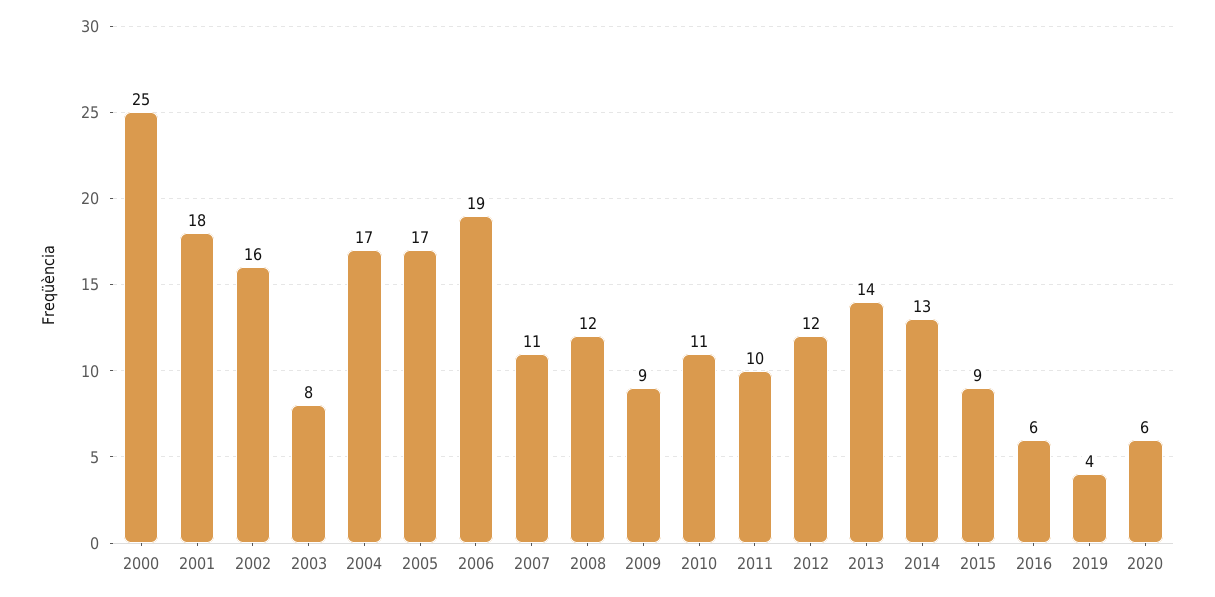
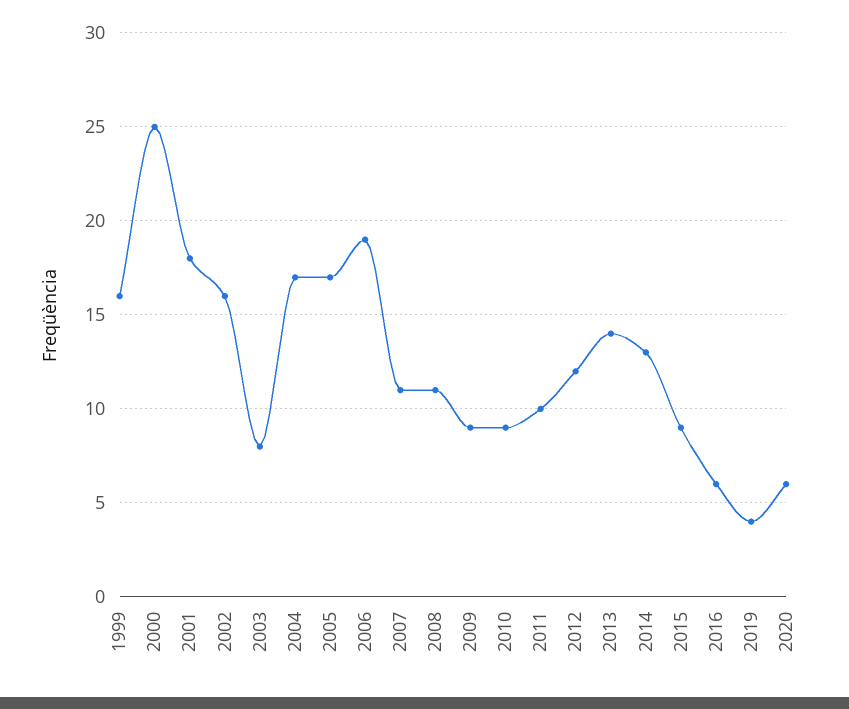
  {
    "2000": 25,
    "2001": 18,
    "2002": 16,
    "2003": 8,
    "2004": 17,
    "2005": 17,
    "2006": 19,
    "2007": 11,
-   "2008": 12,
+   "2008": 11,
    "2009": 9,
-   "2010": 11,
+   "2010": 9,
    "2011": 10,
    "2012": 12,
    "2013": 14,
    "2014": 13,
    "2015": 9,
    "2016": 6,
    "2019": 4,
-   "2020": 6
+   "2020": 6,
+   "1999": 16
  }

